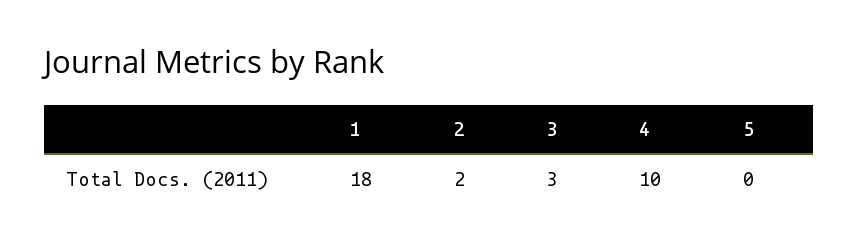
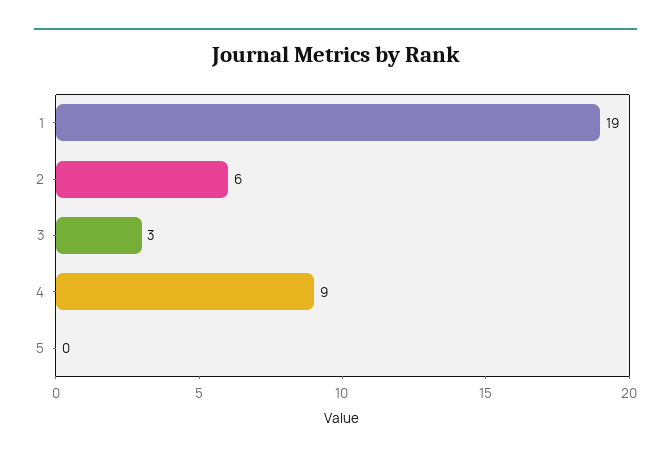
  {
-   "1": 18,
+   "1": 19,
-   "2": 2,
+   "2": 6,
    "3": 3,
-   "4": 10,
+   "4": 9,
    "5": 0
  }

